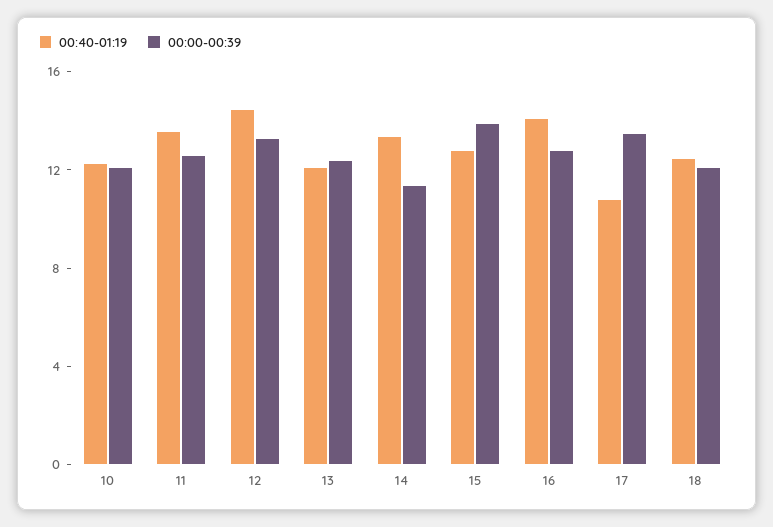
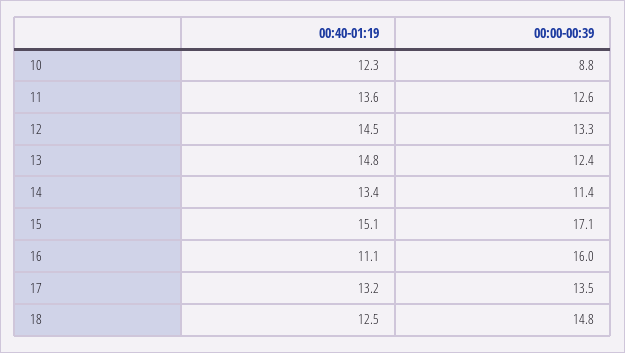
  {
    "00:40-01:19": {
      "10": 12.3,
      "11": 13.6,
      "12": 14.5,
-     "13": 12,
+     "13": 14.8,
      "14": 13.4,
-     "15": 13,
+     "15": 15.1,
-     "16": 14,
+     "16": 11.1,
-     "17": 11,
+     "17": 13.2,
      "18": 12.5
    },
    "00:00-00:39": {
-     "10": 12,
+     "10": 8.8,
      "11": 12.6,
      "12": 13.3,
      "13": 12.4,
      "14": 11.4,
-     "15": 14,
+     "15": 17.1,
-     "16": 13,
+     "16": 16,
      "17": 13.5,
-     "18": 12
+     "18": 14.8
    }
  }

